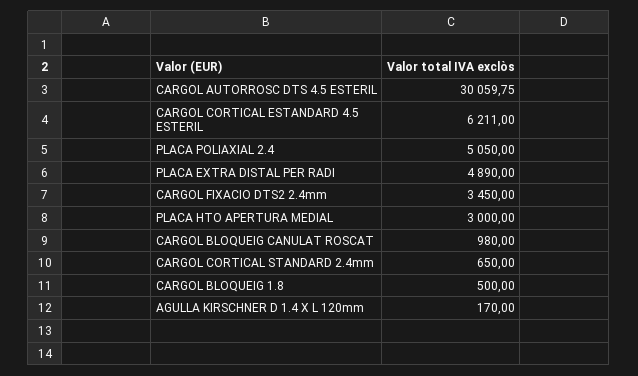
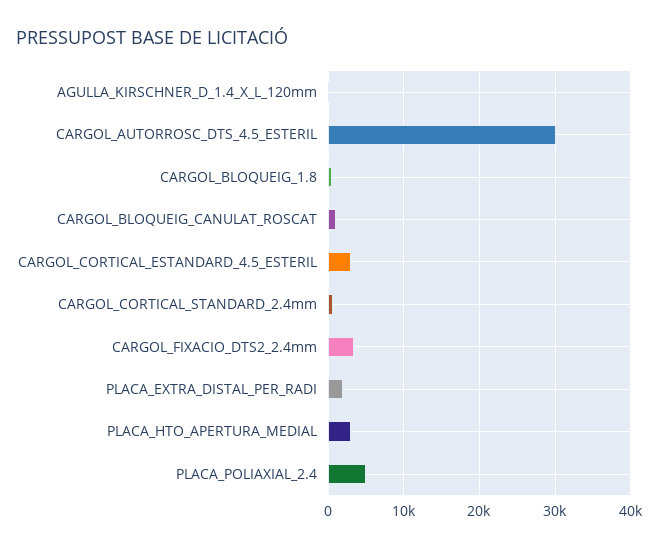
  {
    "CARGOL AUTORROSC DTS 4.5 ESTERIL": 30059.75,
-   "CARGOL CORTICAL ESTANDARD 4.5 ESTERIL": 6211,
+   "CARGOL CORTICAL ESTANDARD 4.5 ESTERIL": 3000,
    "PLACA POLIAXIAL 2.4": 5050,
-   "PLACA EXTRA DISTAL PER RADI": 4890,
+   "PLACA EXTRA DISTAL PER RADI": 2000,
    "CARGOL FIXACIO DTS2 2.4mm": 3450,
    "PLACA HTO APERTURA MEDIAL": 3000,
    "CARGOL BLOQUEIG CANULAT ROSCAT": 980,
    "CARGOL CORTICAL STANDARD 2.4mm": 650,
    "CARGOL BLOQUEIG 1.8": 500,
    "AGULLA KIRSCHNER D 1.4 X L 120mm": 170
  }

